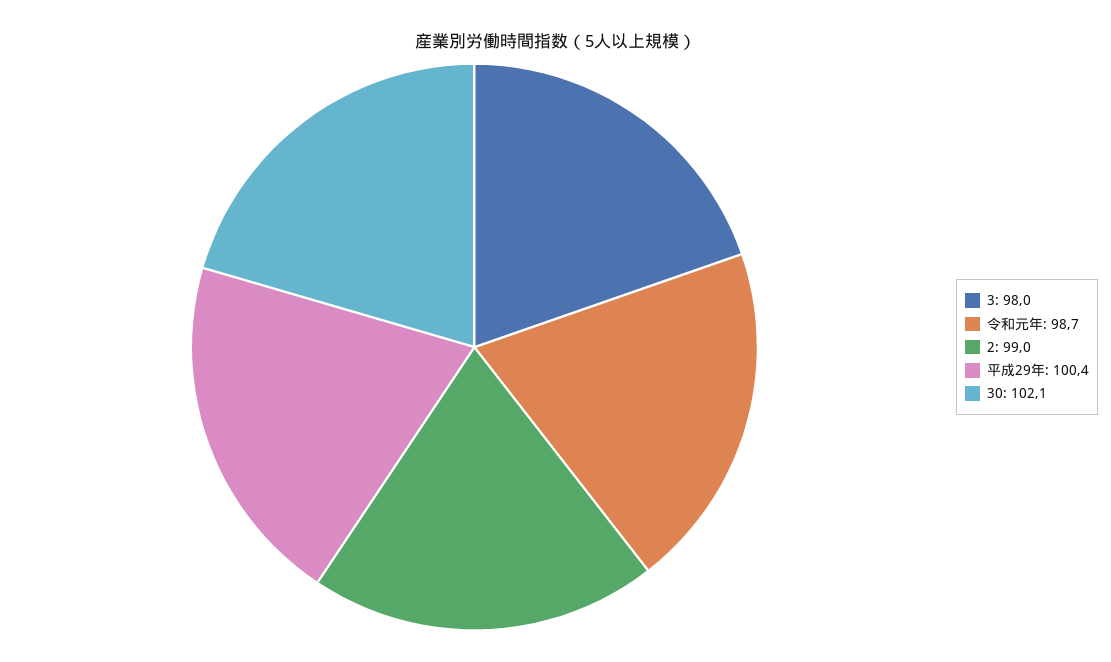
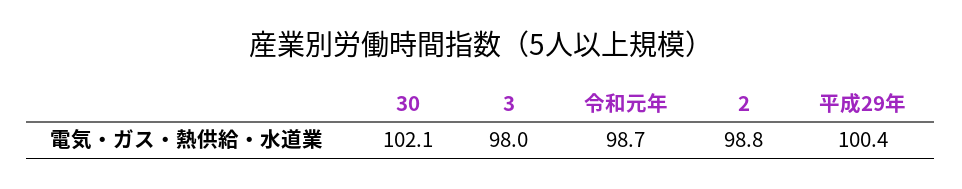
  {
    "3": 98,
    "令和元年": 98.7,
-   "2": 99,
+   "2": 98.8,
    "平成29年": 100.4,
    "30": 102.1
  }

